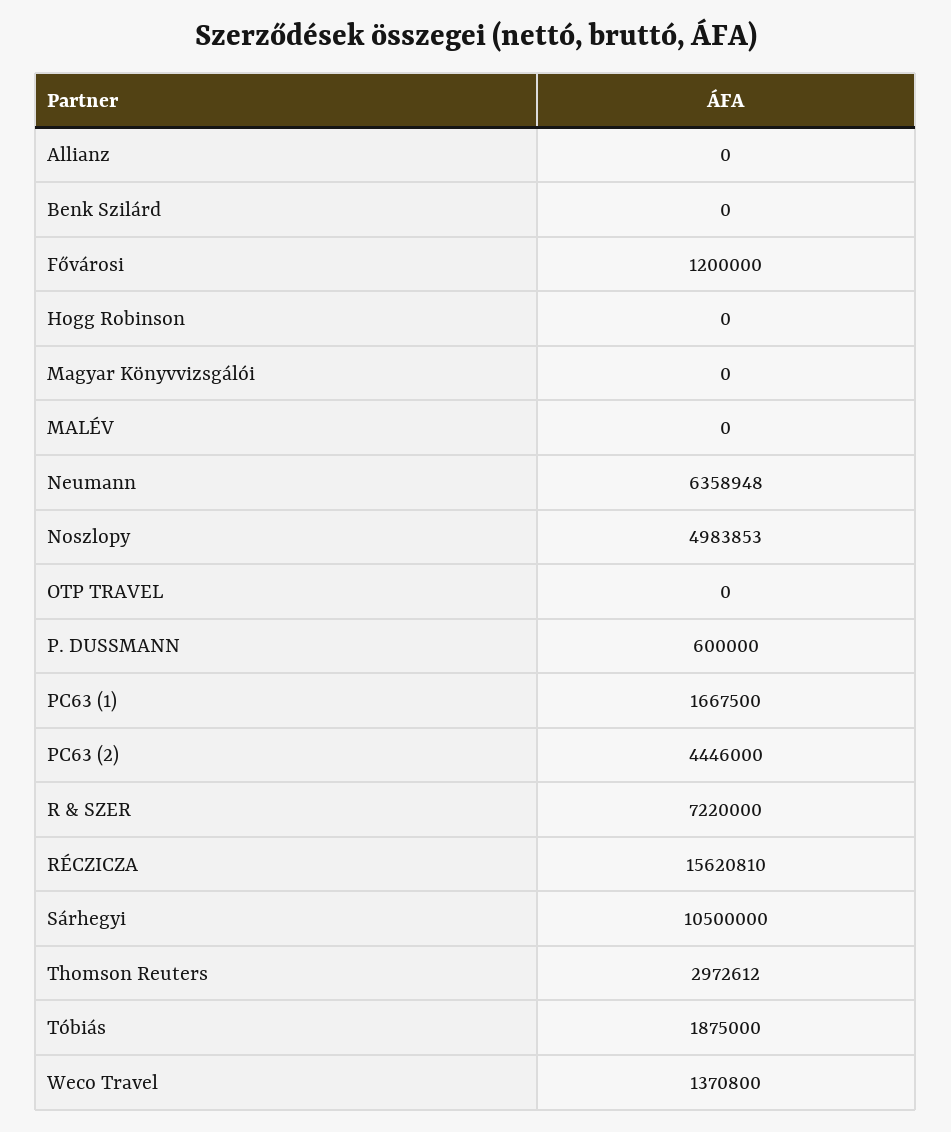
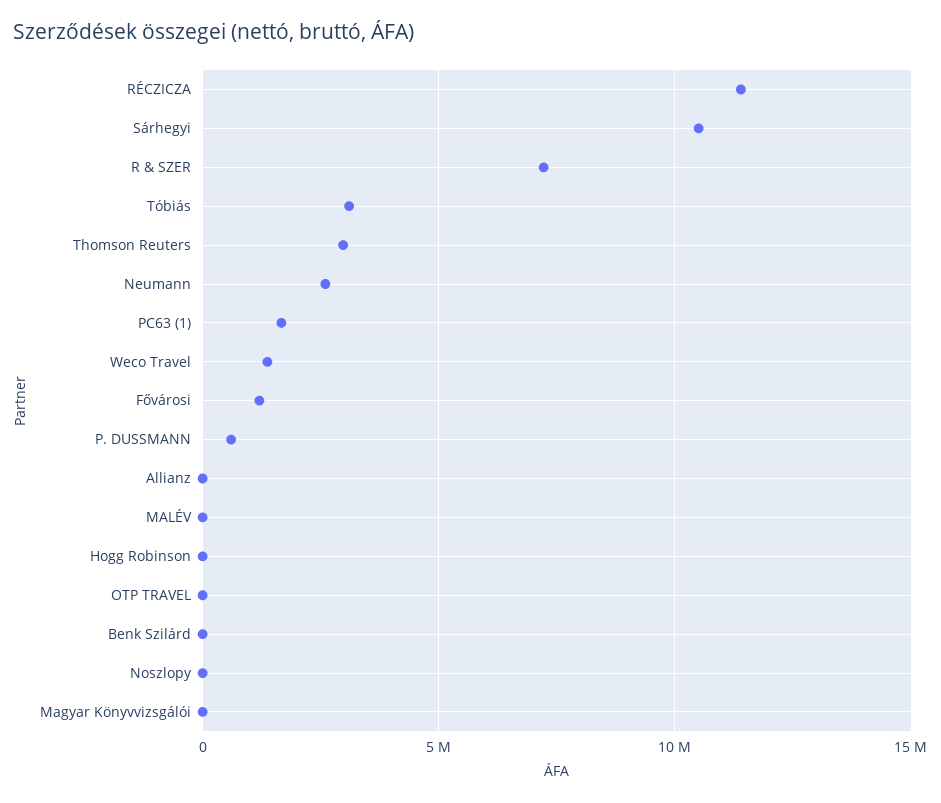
  {
    "Allianz": 0,
    "Benk Szilárd": 0,
    "Fővárosi": 1200000,
    "Hogg Robinson": 0,
    "Magyar Könyvvizsgálói": 0,
    "MALÉV": 0,
-   "Neumann": 6358948,
+   "Neumann": 2500000,
-   "Noszlopy": 4983853,
+   "Noszlopy": 0,
    "OTP TRAVEL": 0,
    "P. DUSSMANN": 600000,
    "PC63 (1)": 1667500,
-   "PC63 (2)": 4446000,
    "R & SZER": 7220000,
-   "RÉCZICZA": 15620810,
+   "RÉCZICZA": 11500000,
    "Sárhegyi": 10500000,
    "Thomson Reuters": 2972612,
-   "Tóbiás": 1875000,
+   "Tóbiás": 3000000,
    "Weco Travel": 1370800
  }

